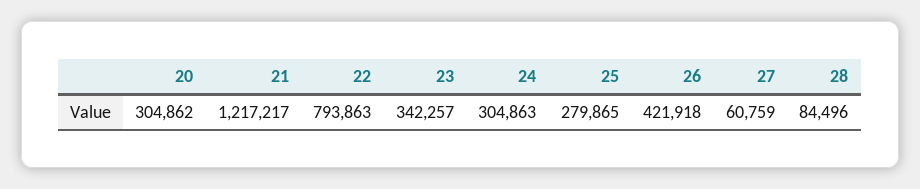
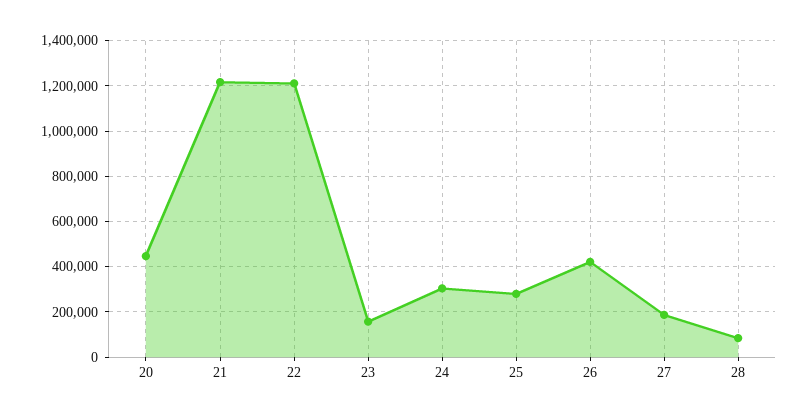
  {
-   "20": 304862,
+   "20": 450000,
    "21": 1217217,
-   "22": 793863,
+   "22": 1200000,
-   "23": 342257,
+   "23": 150000,
    "24": 304863,
    "25": 279865,
    "26": 421918,
-   "27": 60759,
+   "27": 200000,
    "28": 84496
  }

